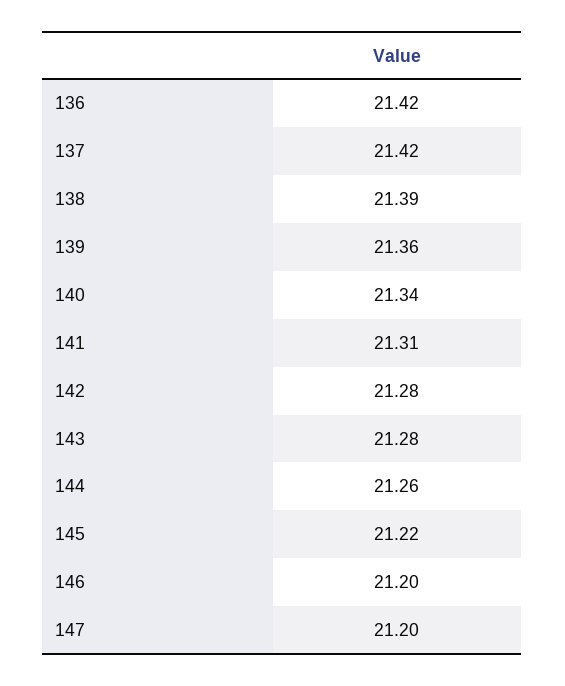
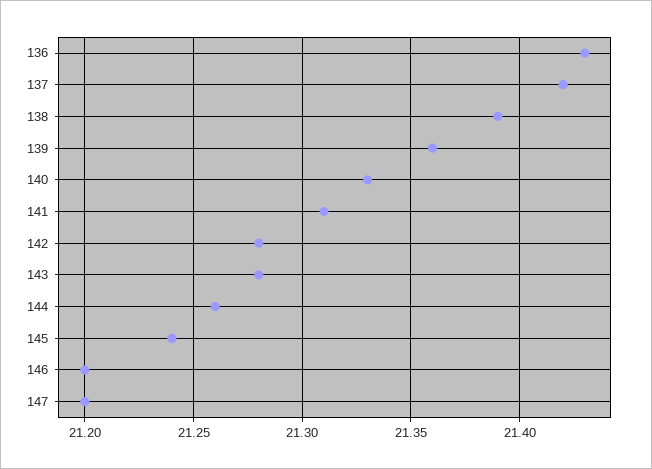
  {
-   "136": 21.42,
+   "136": 21.43,
    "137": 21.42,
    "138": 21.39,
    "139": 21.36,
-   "140": 21.34,
+   "140": 21.33,
    "141": 21.31,
    "142": 21.28,
    "143": 21.28,
    "144": 21.26,
-   "145": 21.22,
+   "145": 21.24,
    "146": 21.2,
    "147": 21.2
  }

